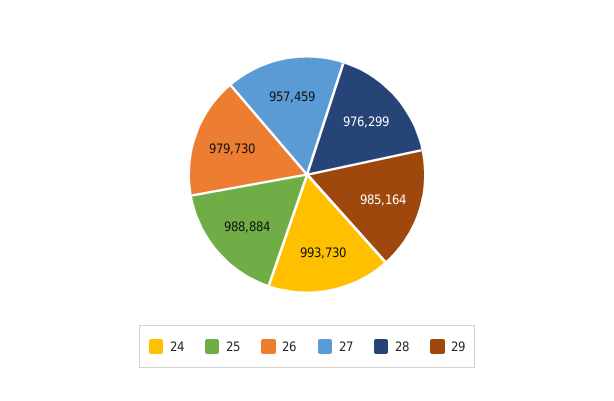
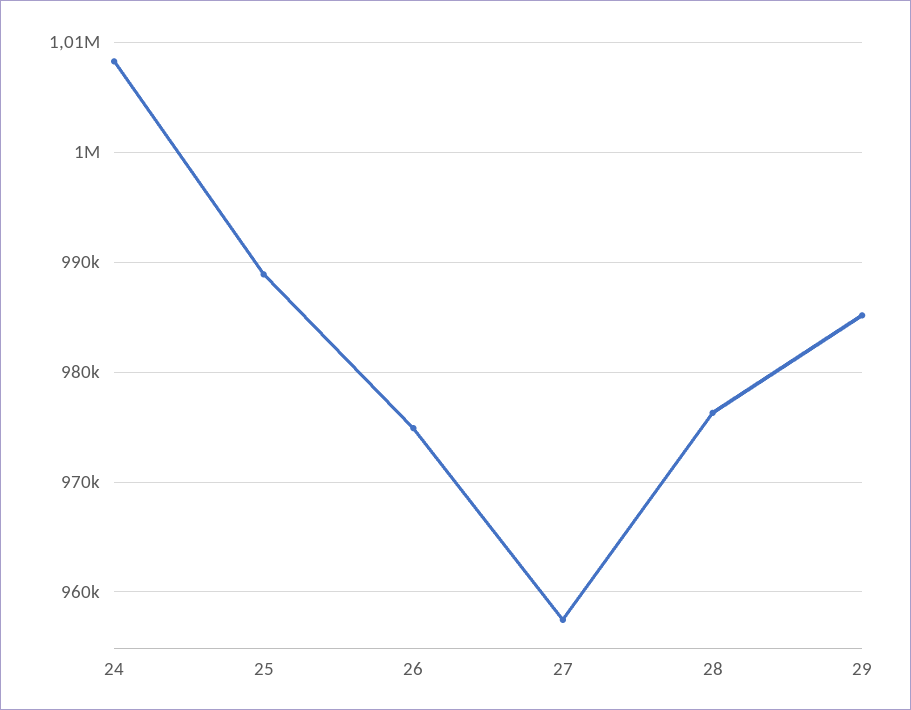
  {
-   "24": 993730,
+   "24": 1008000,
    "25": 988884,
-   "26": 979730,
+   "26": 975000,
    "27": 957459,
    "28": 976299,
    "29": 985164
  }

